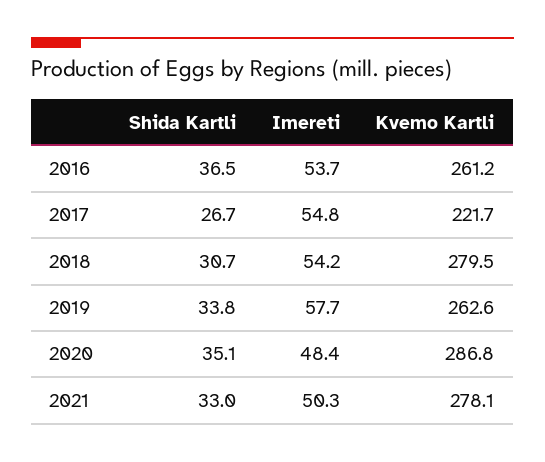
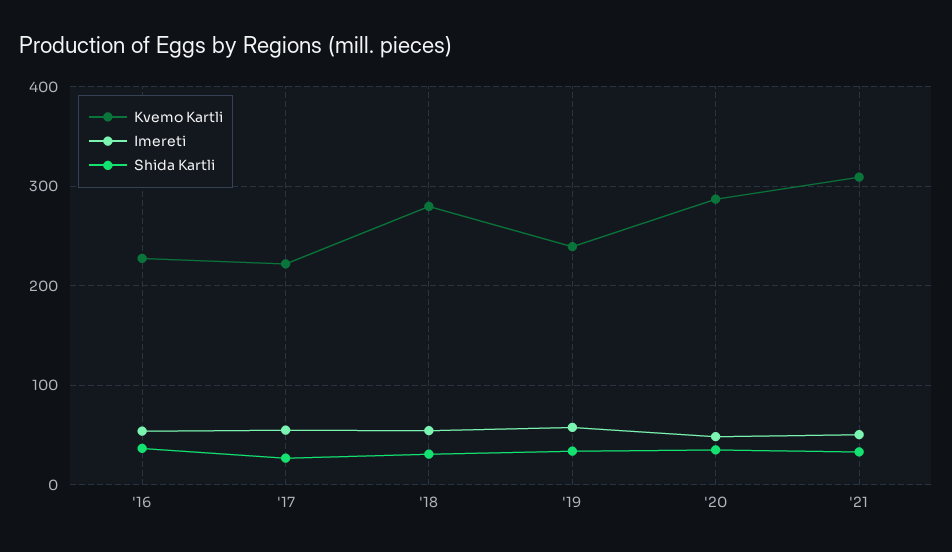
  {
    "Shida Kartli": {
      "2016": 36.5,
      "2017": 26.7,
      "2018": 30.7,
      "2019": 33.8,
      "2020": 35.1,
      "2021": 33
    },
    "Imereti": {
      "2016": 53.7,
      "2017": 54.8,
      "2018": 54.2,
      "2019": 57.7,
      "2020": 48.4,
      "2021": 50.3
    },
    "Kvemo Kartli": {
-     "2016": 261.2,
+     "2016": 230,
      "2017": 221.7,
      "2018": 279.5,
-     "2019": 262.6,
+     "2019": 240,
      "2020": 286.8,
-     "2021": 278.1
+     "2021": 310
    }
  }

